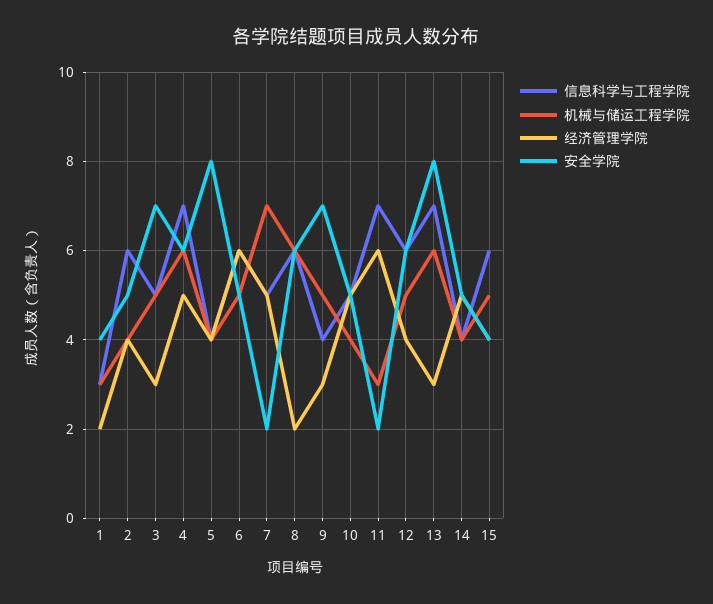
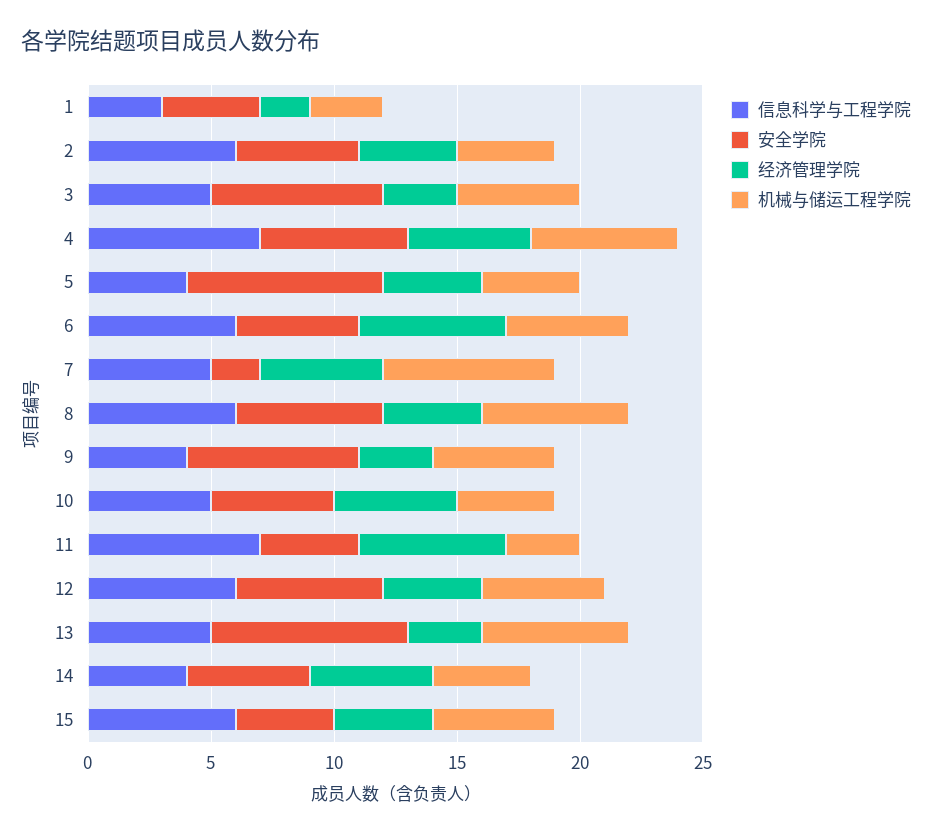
  {
    "信息科学与工程学院": {
      "1": 3,
      "2": 6,
      "3": 5,
      "4": 7,
      "5": 4,
      "6": 6,
      "7": 5,
      "8": 6,
      "9": 4,
      "10": 5,
      "11": 7,
      "12": 6,
-     "13": 7,
+     "13": 5,
      "14": 4,
      "15": 6
    },
    "机械与储运工程学院": {
      "1": 3,
      "2": 4,
      "3": 5,
      "4": 6,
      "5": 4,
      "6": 5,
      "7": 7,
      "8": 6,
      "9": 5,
      "10": 4,
      "11": 3,
      "12": 5,
      "13": 6,
      "14": 4,
      "15": 5
    },
    "经济管理学院": {
      "1": 2,
      "2": 4,
      "3": 3,
      "4": 5,
      "5": 4,
      "6": 6,
      "7": 5,
-     "8": 2,
+     "8": 4,
      "9": 3,
      "10": 5,
      "11": 6,
      "12": 4,
      "13": 3,
      "14": 5,
      "15": 4
    },
    "安全学院": {
      "1": 4,
      "2": 5,
      "3": 7,
      "4": 6,
      "5": 8,
      "6": 5,
      "7": 2,
      "8": 6,
      "9": 7,
      "10": 5,
-     "11": 2,
+     "11": 4,
      "12": 6,
      "13": 8,
      "14": 5,
      "15": 4
    }
  }

